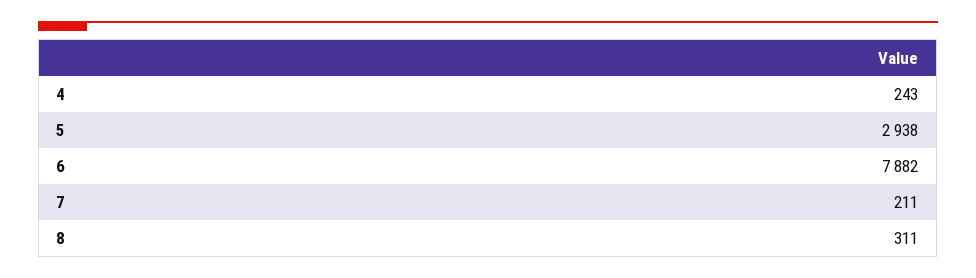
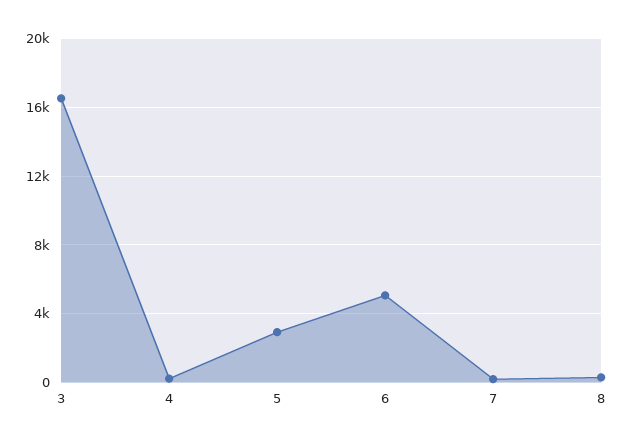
  {
    "4": 243,
    "5": 2938,
-   "6": 7882,
+   "6": 5000,
    "7": 211,
-   "8": 311
+   "8": 311,
+   "3": 16500
  }

